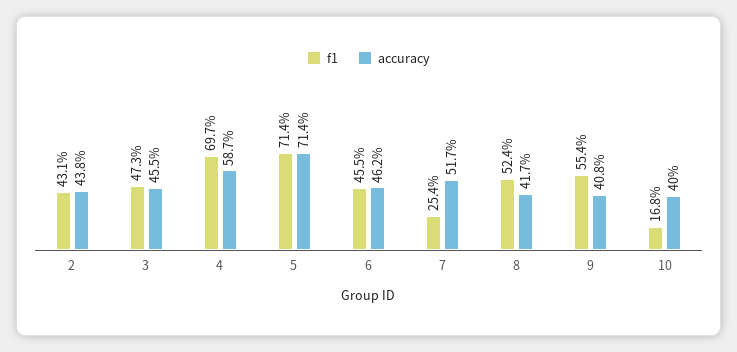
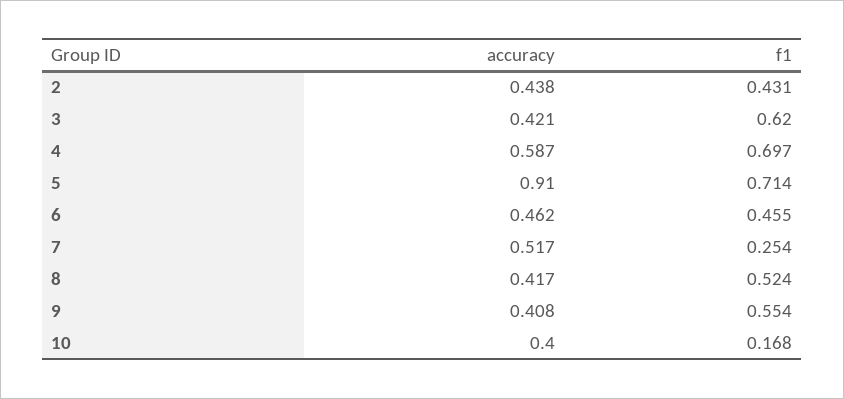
  {
    "f1": {
      "2": 0.431,
-     "3": 0.473,
+     "3": 0.62,
      "4": 0.697,
      "5": 0.714,
      "6": 0.455,
      "7": 0.254,
      "8": 0.524,
      "9": 0.554,
      "10": 0.168
    },
    "accuracy": {
      "2": 0.438,
-     "3": 0.455,
+     "3": 0.421,
      "4": 0.587,
-     "5": 0.714,
+     "5": 0.91,
      "6": 0.462,
      "7": 0.517,
      "8": 0.417,
      "9": 0.408,
      "10": 0.4
    }
  }

